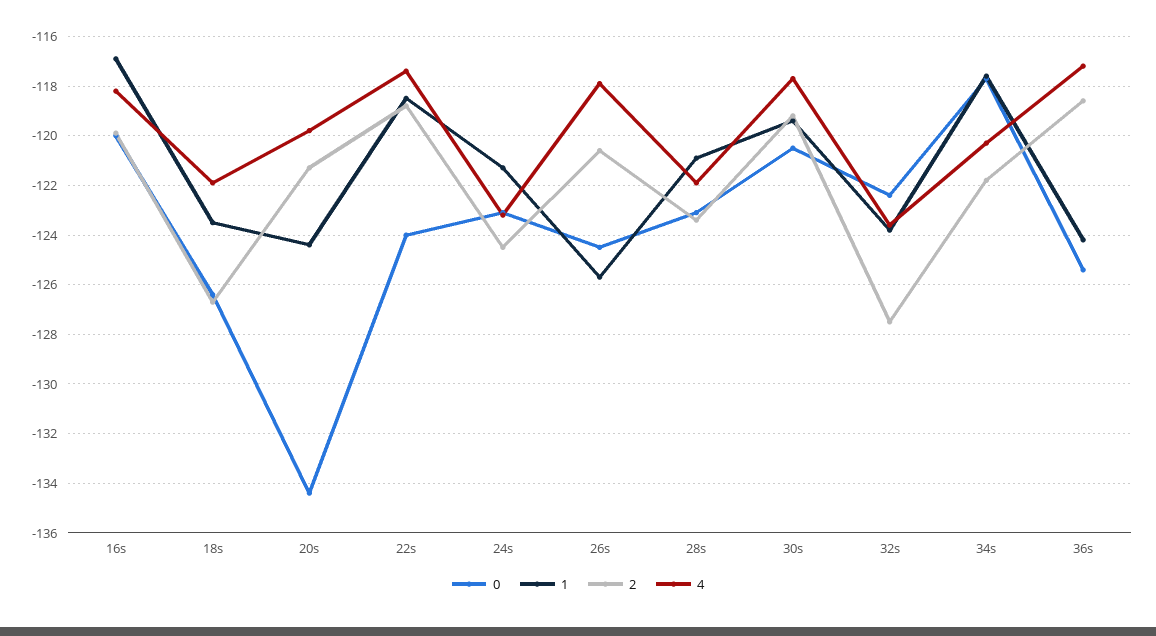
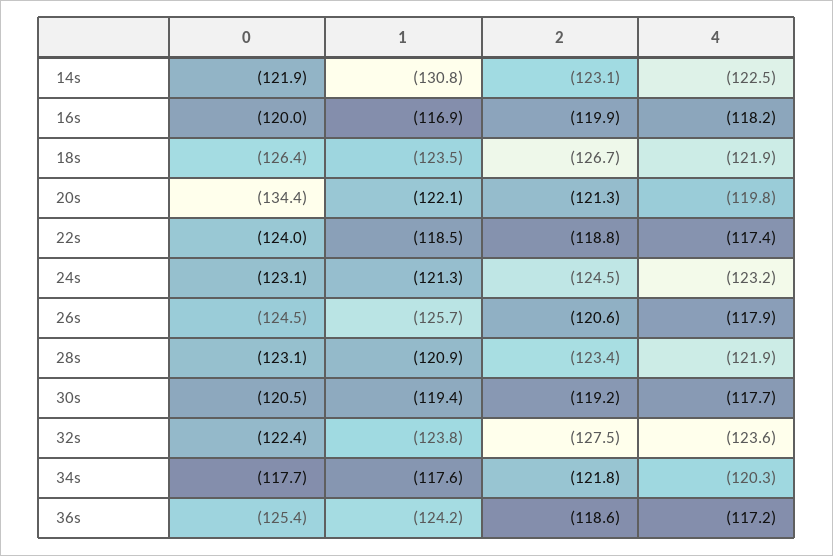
  {
    "0": {
      "16s": -120,
      "18s": -126.4,
      "20s": -134.4,
      "22s": -124,
      "24s": -123.1,
      "26s": -124.5,
      "28s": -123.1,
      "30s": -120.5,
      "32s": -122.4,
      "34s": -117.7,
-     "36s": -125.4
+     "36s": -125.4,
+     "14s": -121.9
    },
    "1": {
      "16s": -116.9,
      "18s": -123.5,
-     "20s": -124.5,
+     "20s": -122.1,
      "22s": -118.5,
      "24s": -121.3,
      "26s": -125.7,
      "28s": -120.9,
      "30s": -119.4,
      "32s": -123.8,
      "34s": -117.6,
-     "36s": -124.2
+     "36s": -124.2,
+     "14s": -130.8
    },
    "2": {
      "16s": -119.9,
      "18s": -126.7,
      "20s": -121.3,
      "22s": -118.8,
      "24s": -124.5,
      "26s": -120.6,
      "28s": -123.4,
      "30s": -119.2,
      "32s": -127.5,
      "34s": -121.8,
-     "36s": -118.6
+     "36s": -118.6,
+     "14s": -123.1
    },
    "4": {
      "16s": -118.2,
      "18s": -121.9,
      "20s": -119.8,
      "22s": -117.4,
      "24s": -123.2,
      "26s": -117.9,
      "28s": -121.9,
      "30s": -117.7,
      "32s": -123.6,
      "34s": -120.3,
-     "36s": -117.2
+     "36s": -117.2,
+     "14s": -122.5
    }
  }

